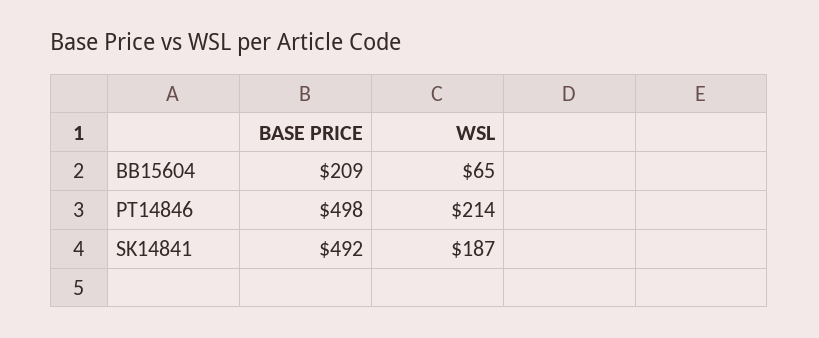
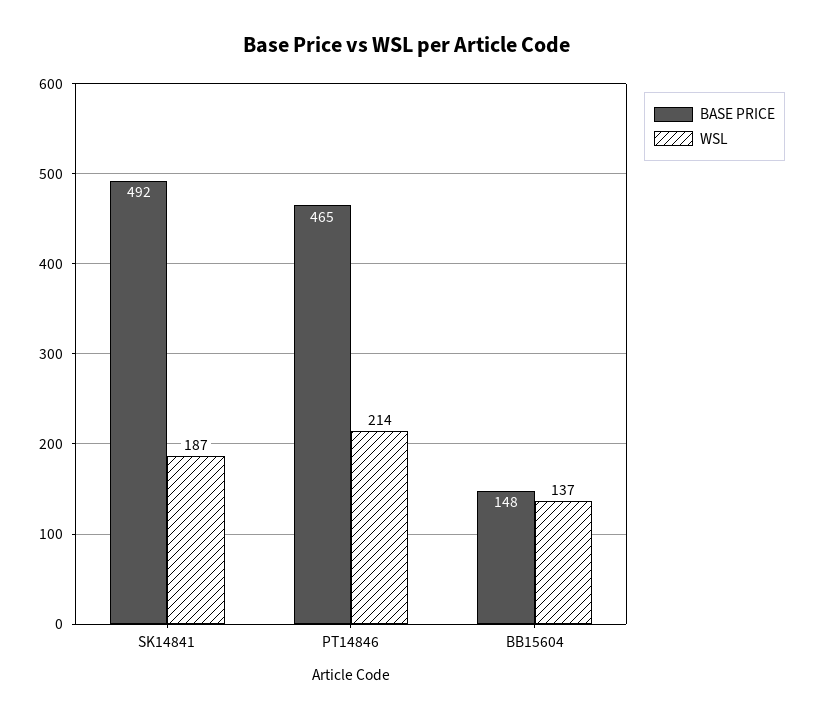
  {
    "BASE PRICE": {
-     "BB15604": 209,
+     "BB15604": 148,
-     "PT14846": 498,
+     "PT14846": 465,
      "SK14841": 492
    },
    "WSL": {
-     "BB15604": 65,
+     "BB15604": 137,
      "PT14846": 214,
      "SK14841": 187
    }
  }

